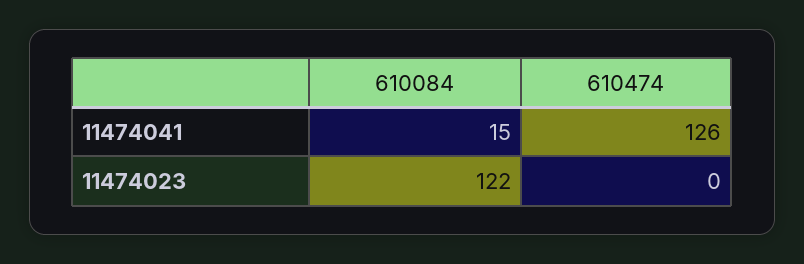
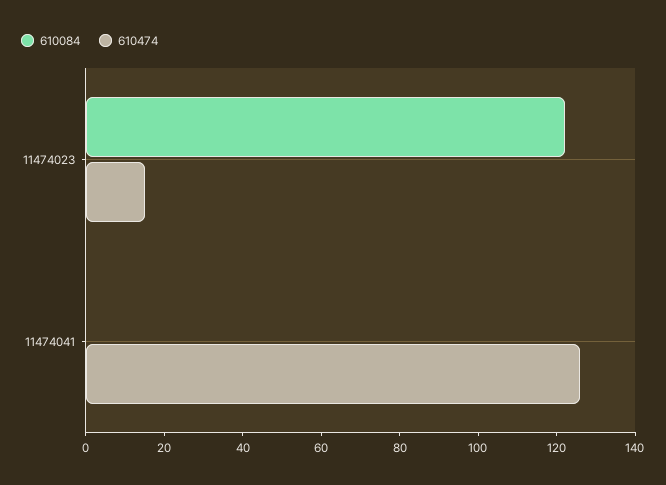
  {
    "610084": {
-     "11474041": 15,
+     "11474041": 0,
      "11474023": 122
    },
    "610474": {
      "11474041": 126,
-     "11474023": 0
+     "11474023": 15
    }
  }

